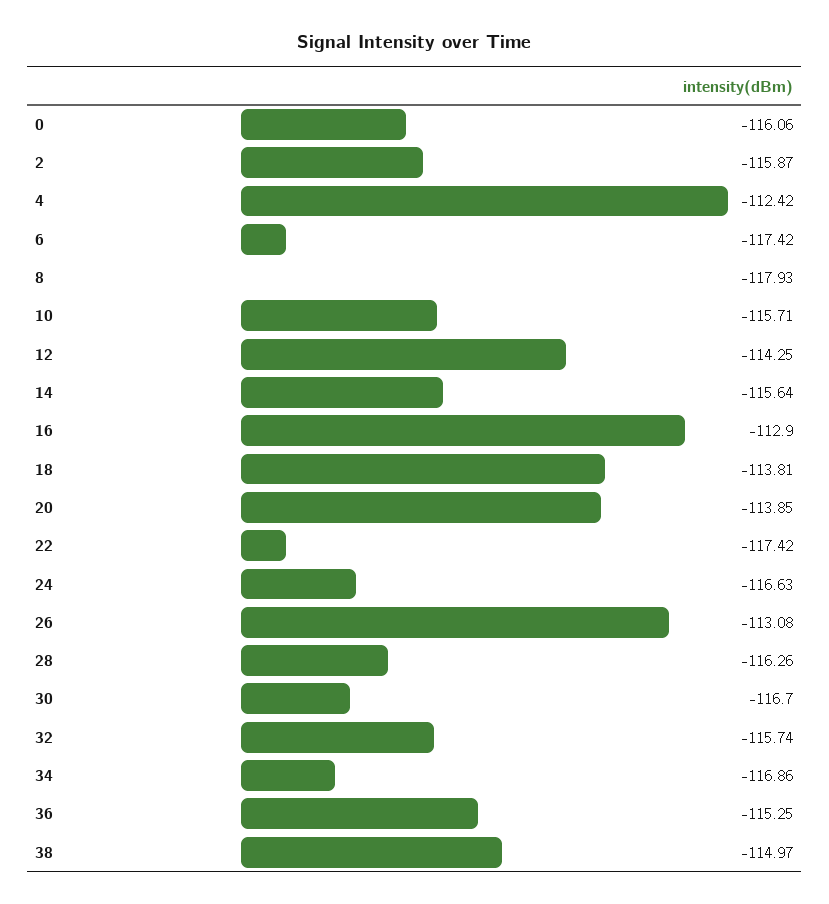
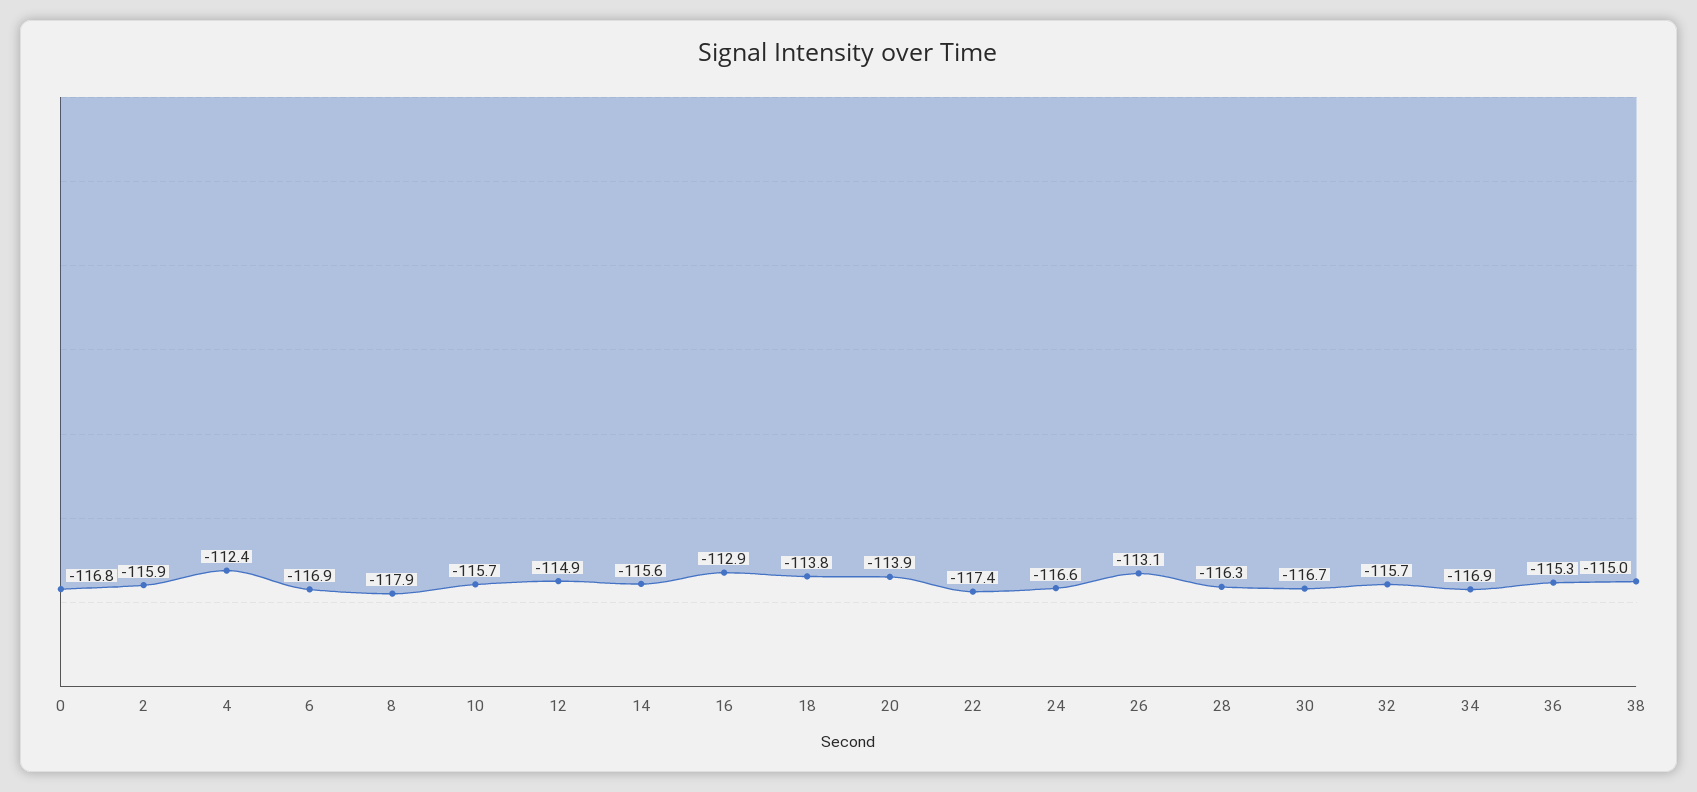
  {
-   "0": -116.06,
+   "0": -116.8,
    "2": -115.87,
    "4": -112.42,
-   "6": -117.42,
+   "6": -116.9,
    "8": -117.93,
    "10": -115.71,
-   "12": -114.25,
+   "12": -114.9,
    "14": -115.64,
    "16": -112.9,
    "18": -113.81,
    "20": -113.85,
    "22": -117.42,
    "24": -116.63,
    "26": -113.08,
    "28": -116.26,
    "30": -116.7,
    "32": -115.74,
    "34": -116.86,
    "36": -115.25,
    "38": -114.97
  }

